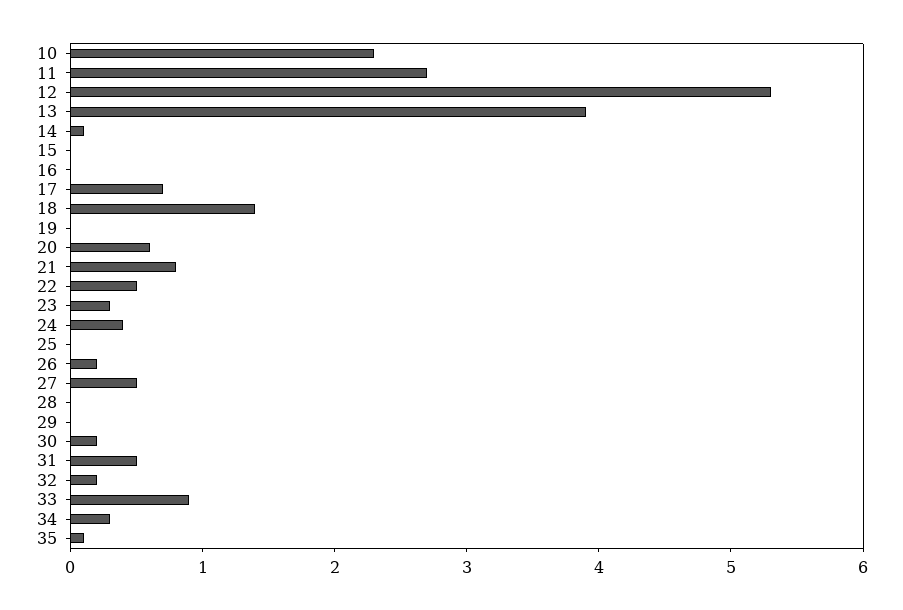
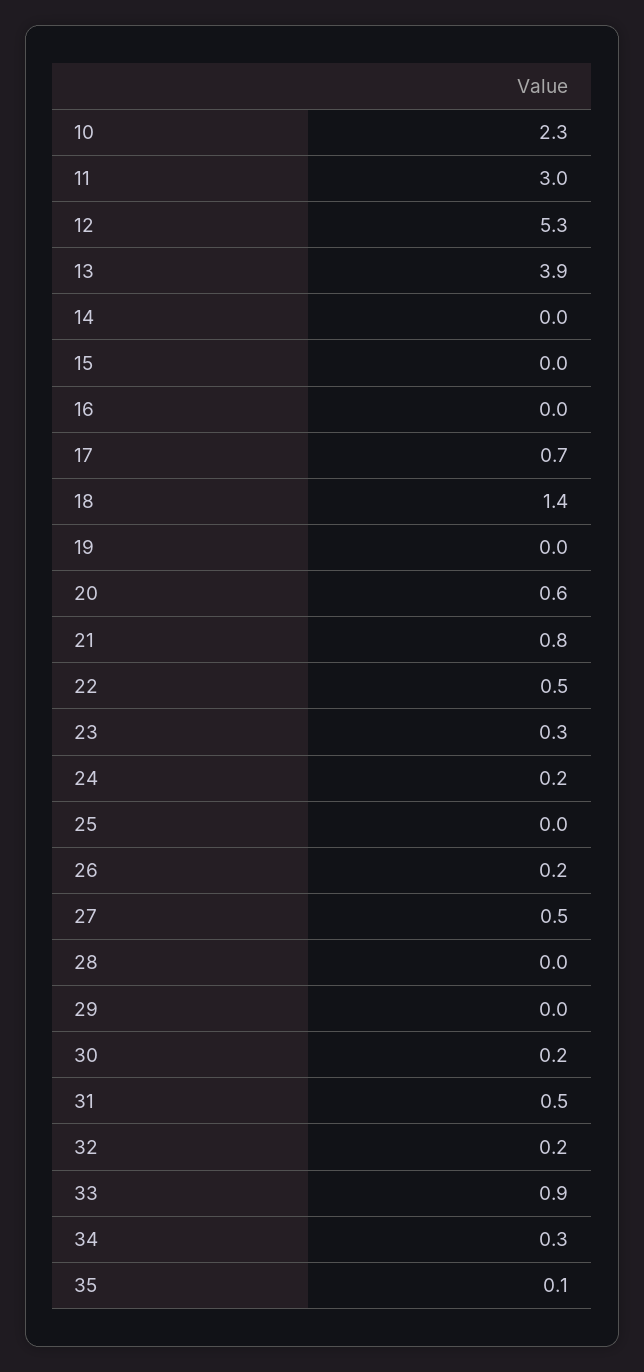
  {
    "10": 2.3,
-   "11": 2.7,
+   "11": 3,
    "12": 5.3,
    "13": 3.9,
-   "14": 0.1,
+   "14": 0,
    "15": 0,
    "16": 0,
    "17": 0.7,
    "18": 1.4,
    "19": 0,
    "20": 0.6,
    "21": 0.8,
    "22": 0.5,
    "23": 0.3,
-   "24": 0.4,
+   "24": 0.2,
    "25": 0,
    "26": 0.2,
    "27": 0.5,
    "28": 0,
    "29": 0,
    "30": 0.2,
    "31": 0.5,
    "32": 0.2,
    "33": 0.9,
    "34": 0.3,
    "35": 0.1
  }

